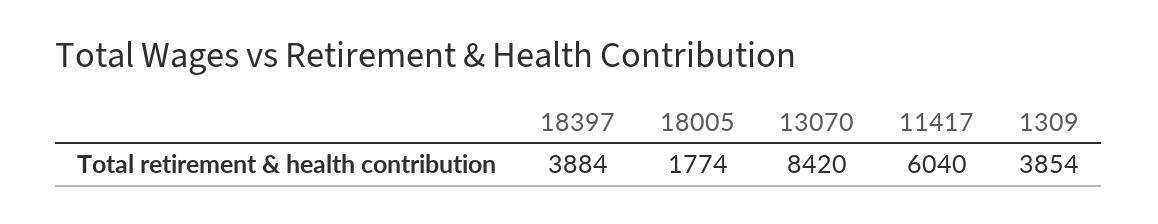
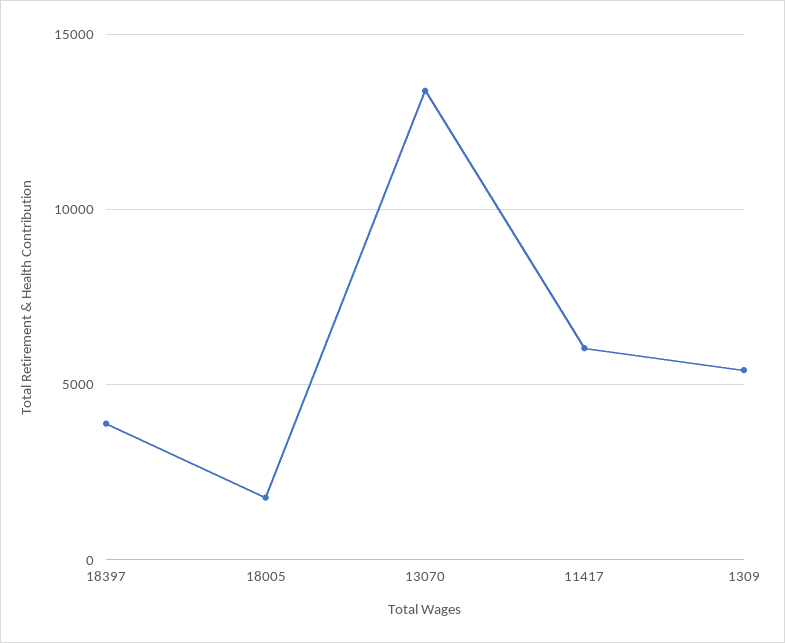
  {
    "18397": 3884,
    "18005": 1774,
-   "13070": 8420,
+   "13070": 13500,
    "11417": 6040,
-   "1309": 3854
+   "1309": 5500
  }

